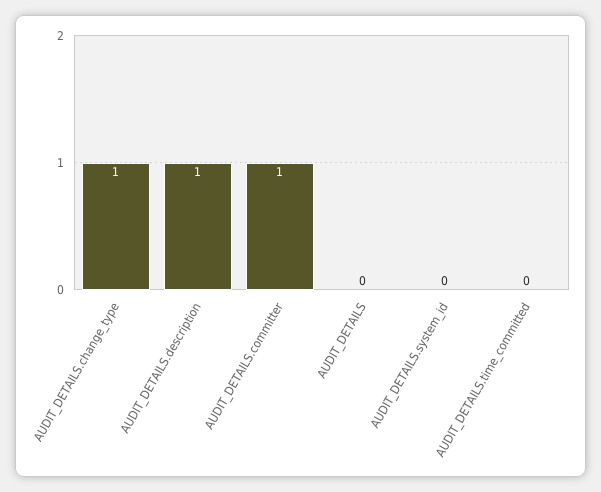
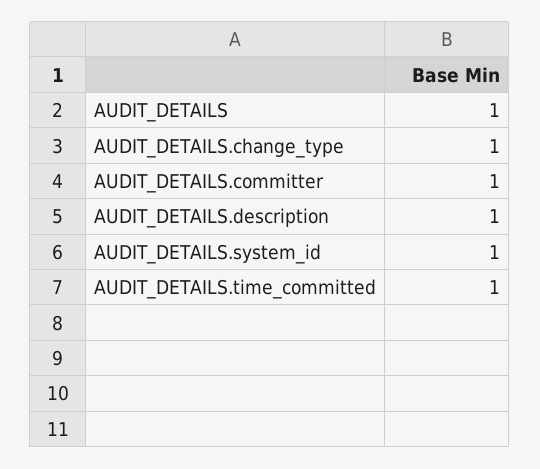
  {
    "AUDIT_DETAILS.change_type": 1,
    "AUDIT_DETAILS.description": 1,
    "AUDIT_DETAILS.committer": 1,
-   "AUDIT_DETAILS": 0,
+   "AUDIT_DETAILS": 1,
-   "AUDIT_DETAILS.system_id": 0,
+   "AUDIT_DETAILS.system_id": 1,
-   "AUDIT_DETAILS.time_committed": 0
+   "AUDIT_DETAILS.time_committed": 1
  }

